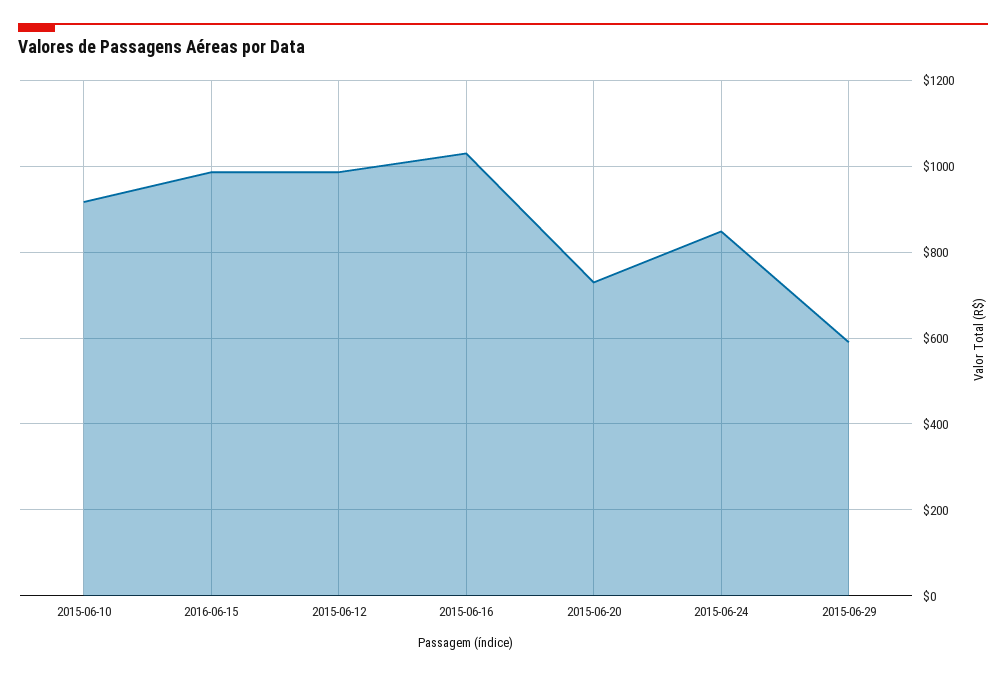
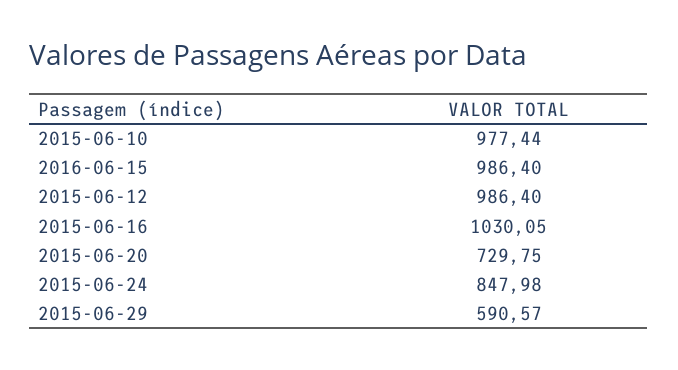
  {
-   "2015-06-10": 920,
+   "2015-06-10": 977.44,
    "2016-06-15": 986.4,
    "2015-06-12": 986.4,
    "2015-06-16": 1030.05,
    "2015-06-20": 729.75,
    "2015-06-24": 847.98,
    "2015-06-29": 590.57
  }

